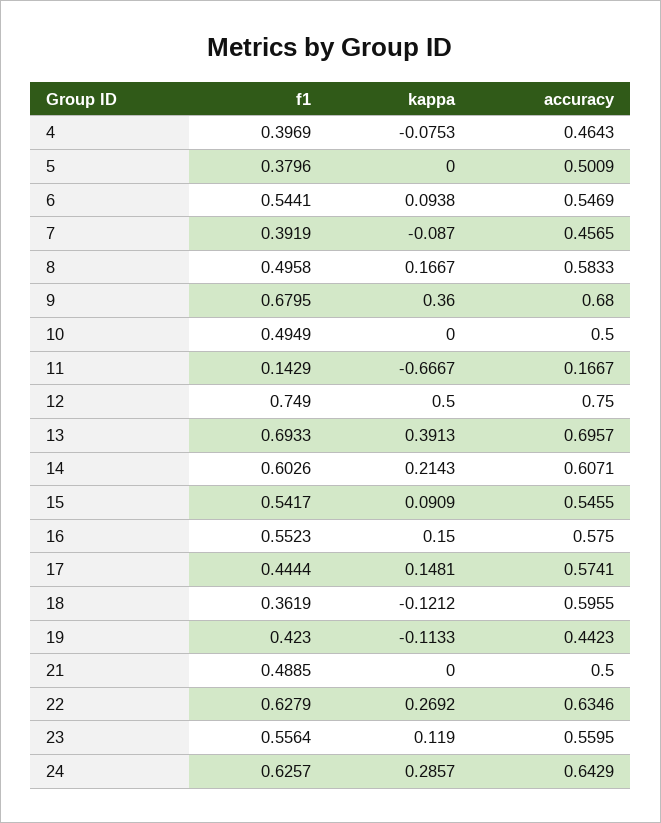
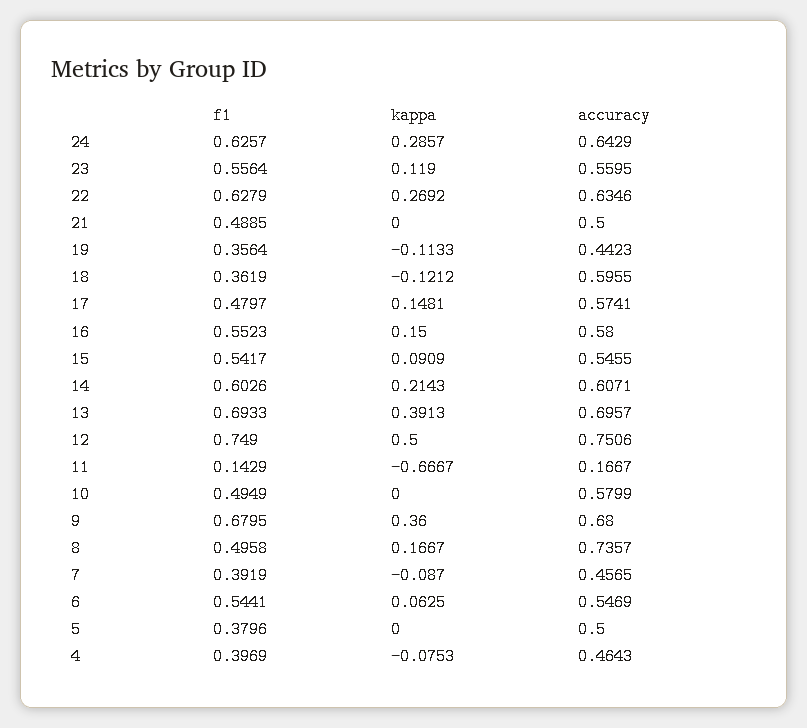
  {
    "f1": {
      "4": 0.3969,
      "5": 0.3796,
      "6": 0.5441,
      "7": 0.3919,
      "8": 0.4958,
      "9": 0.6795,
      "10": 0.4949,
      "11": 0.1429,
      "12": 0.749,
      "13": 0.6933,
      "14": 0.6026,
      "15": 0.5417,
      "16": 0.5523,
-     "17": 0.4444,
+     "17": 0.4797,
      "18": 0.3619,
-     "19": 0.423,
+     "19": 0.3564,
      "21": 0.4885,
      "22": 0.6279,
      "23": 0.5564,
      "24": 0.6257
    },
    "kappa": {
      "4": -0.0753,
      "5": 0,
-     "6": 0.0938,
+     "6": 0.0625,
      "7": -0.087,
      "8": 0.1667,
      "9": 0.36,
      "10": 0,
      "11": -0.6667,
      "12": 0.5,
      "13": 0.3913,
      "14": 0.2143,
      "15": 0.0909,
      "16": 0.15,
      "17": 0.1481,
      "18": -0.1212,
      "19": -0.1133,
      "21": 0,
      "22": 0.2692,
      "23": 0.119,
      "24": 0.2857
    },
    "accuracy": {
      "4": 0.4643,
-     "5": 0.5009,
+     "5": 0.5,
      "6": 0.5469,
      "7": 0.4565,
-     "8": 0.5833,
+     "8": 0.7357,
      "9": 0.68,
-     "10": 0.5,
+     "10": 0.5799,
      "11": 0.1667,
-     "12": 0.75,
+     "12": 0.7506,
      "13": 0.6957,
      "14": 0.6071,
      "15": 0.5455,
-     "16": 0.575,
+     "16": 0.58,
      "17": 0.5741,
      "18": 0.5955,
      "19": 0.4423,
      "21": 0.5,
      "22": 0.6346,
      "23": 0.5595,
      "24": 0.6429
    }
  }

